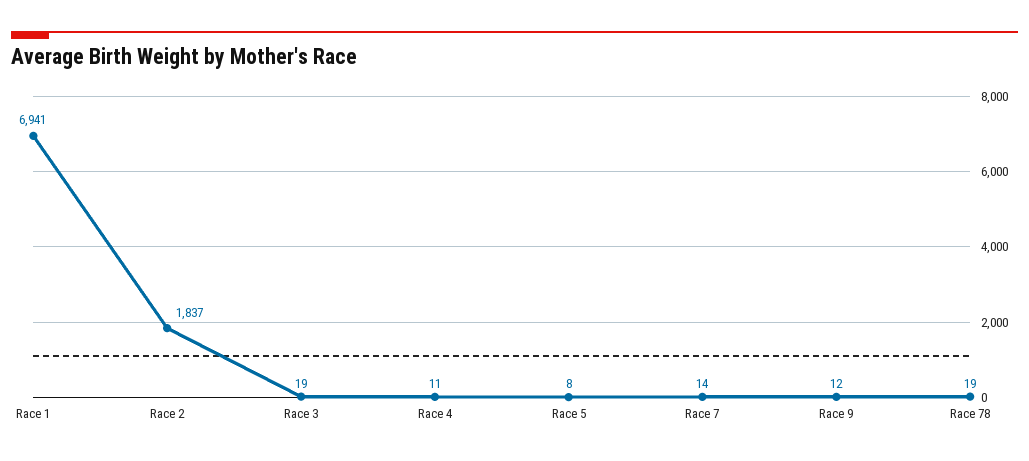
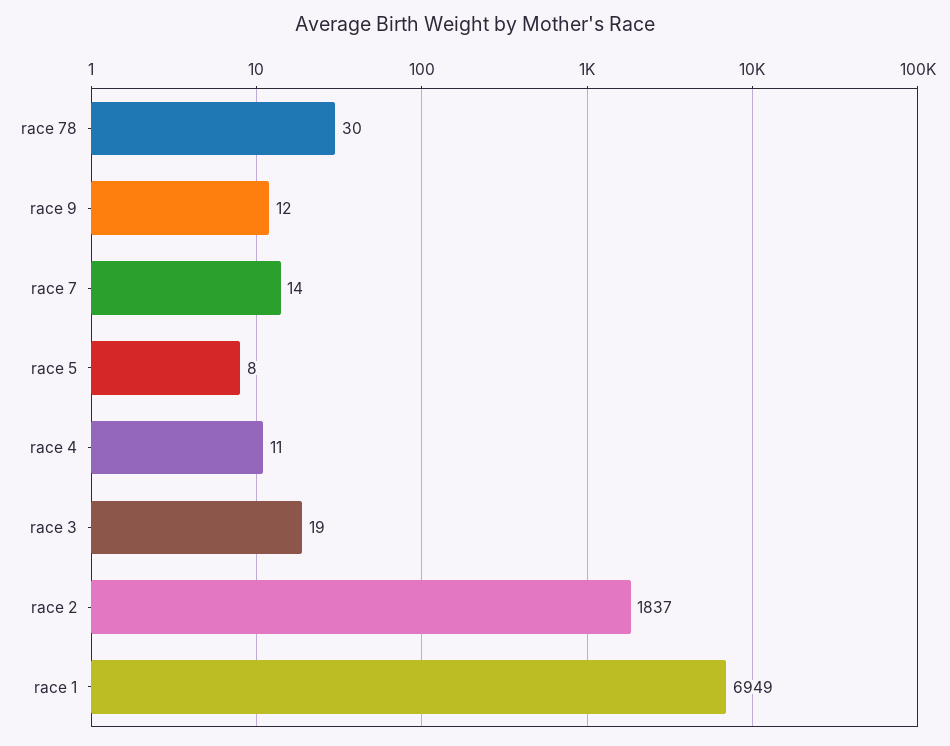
  {
-   "Race 1": 6941,
+   "Race 1": 6949,
    "Race 2": 1837,
    "Race 3": 19,
    "Race 4": 11,
    "Race 5": 8,
    "Race 7": 14,
    "Race 9": 12,
-   "Race 78": 19
+   "Race 78": 30
  }

